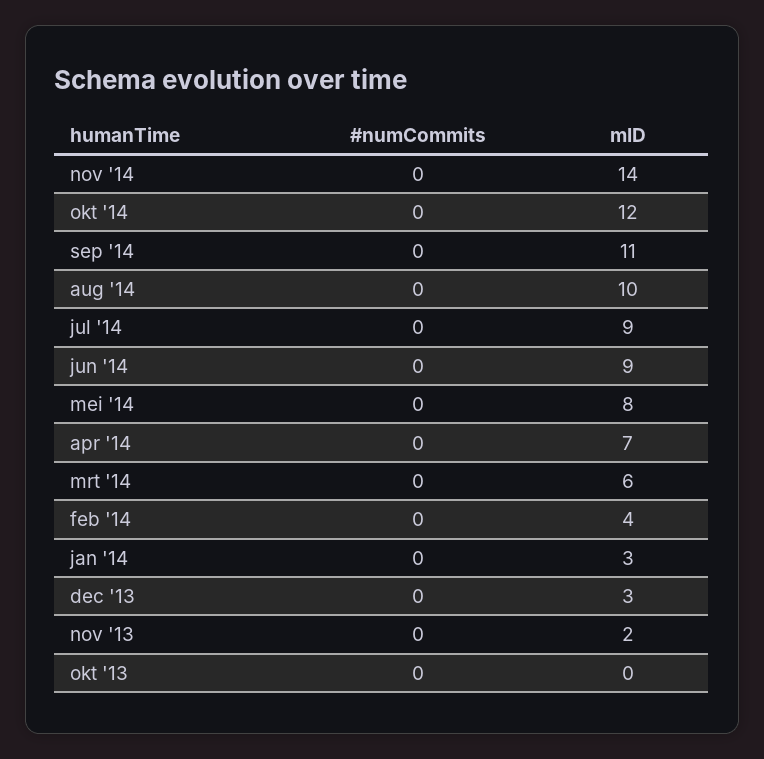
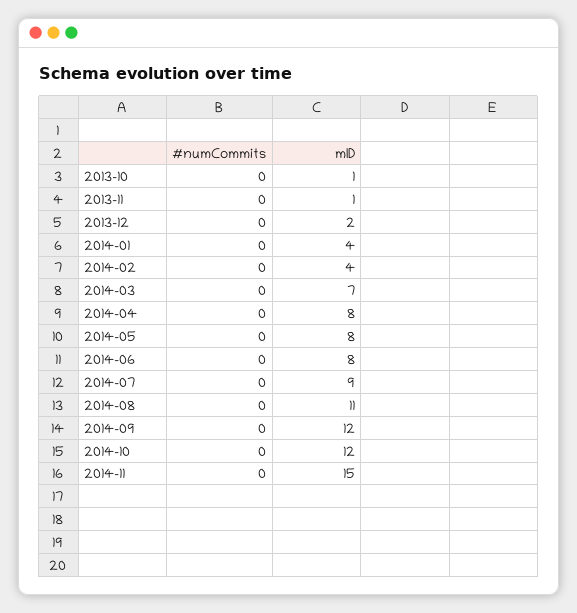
  {
    "#numCommits": {
      "nov '14": 0,
      "okt '14": 0,
      "sep '14": 0,
      "aug '14": 0,
      "jul '14": 0,
      "jun '14": 0,
      "mei '14": 0,
      "apr '14": 0,
      "mrt '14": 0,
      "feb '14": 0,
      "jan '14": 0,
      "dec '13": 0,
      "nov '13": 0,
      "okt '13": 0
    },
    "mID": {
-     "nov '14": 14,
+     "nov '14": 15,
      "okt '14": 12,
-     "sep '14": 11,
+     "sep '14": 12,
-     "aug '14": 10,
+     "aug '14": 11,
      "jul '14": 9,
-     "jun '14": 9,
+     "jun '14": 8,
      "mei '14": 8,
-     "apr '14": 7,
+     "apr '14": 8,
-     "mrt '14": 6,
+     "mrt '14": 7,
      "feb '14": 4,
-     "jan '14": 3,
+     "jan '14": 4,
-     "dec '13": 3,
+     "dec '13": 2,
-     "nov '13": 2,
+     "nov '13": 1,
-     "okt '13": 0
+     "okt '13": 1
    }
  }

